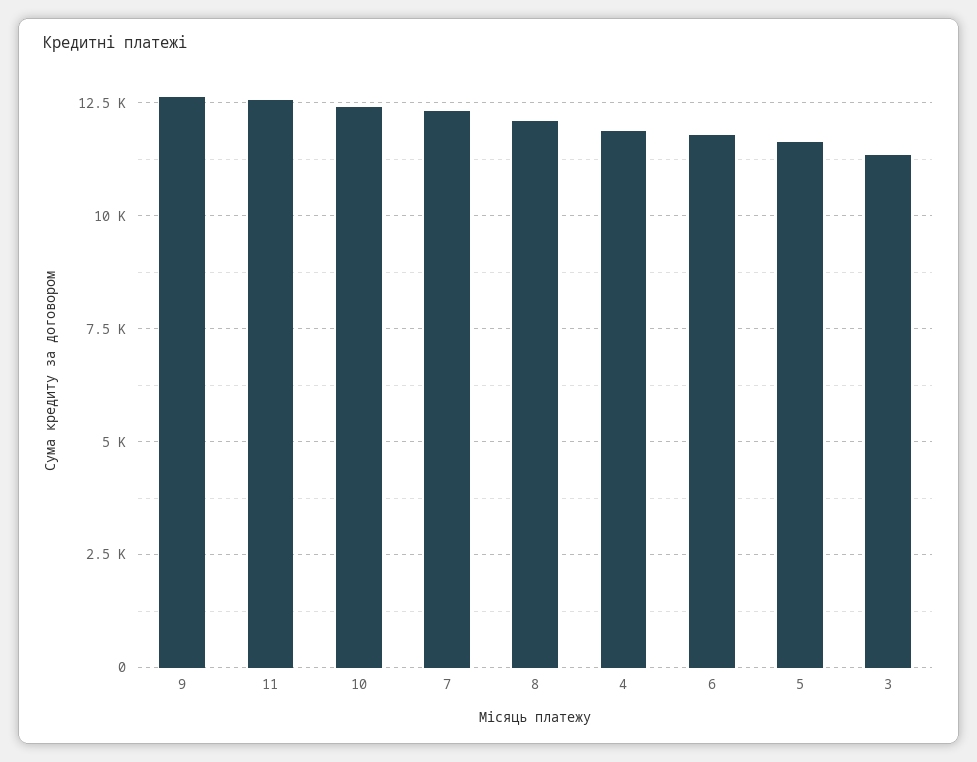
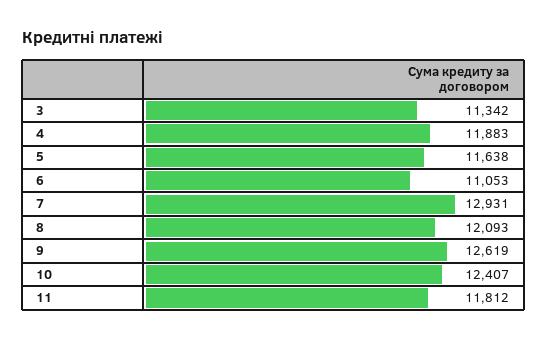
  {
    "9": 12619,
-   "11": 12500,
+   "11": 11812,
    "10": 12407,
-   "7": 12250,
+   "7": 12931,
    "8": 12093,
    "4": 11883,
-   "6": 11750,
+   "6": 11053,
    "5": 11638,
    "3": 11342
  }

